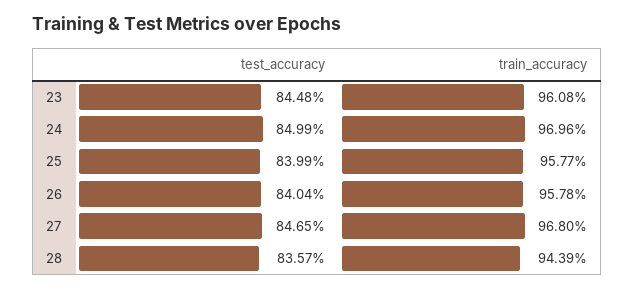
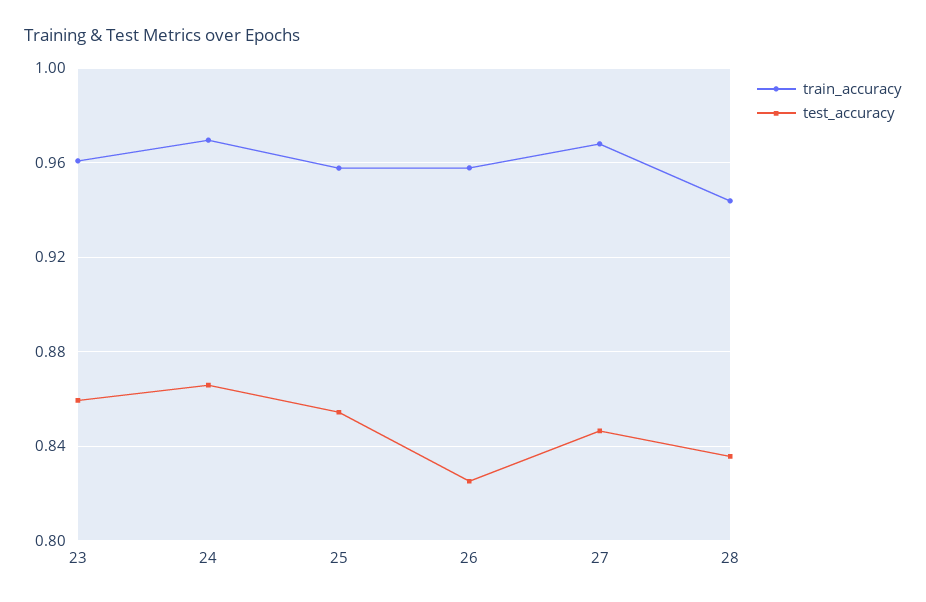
  {
    "test_accuracy": {
-     "23": 0.8448,
+     "23": 0.86,
-     "24": 0.8499,
+     "24": 0.865,
-     "25": 0.8399,
+     "25": 0.855,
-     "26": 0.8404,
+     "26": 0.825,
      "27": 0.8465,
      "28": 0.8357
    },
    "train_accuracy": {
      "23": 0.9608,
      "24": 0.9696,
      "25": 0.9577,
      "26": 0.9578,
      "27": 0.968,
      "28": 0.9439
    }
  }

